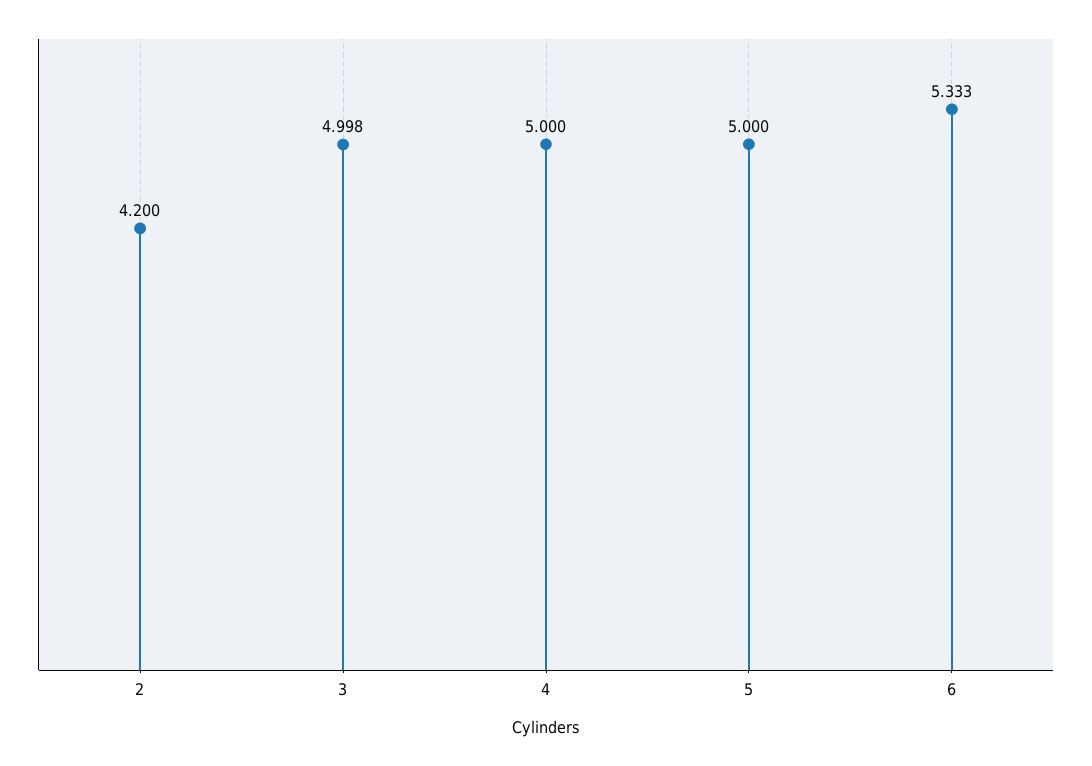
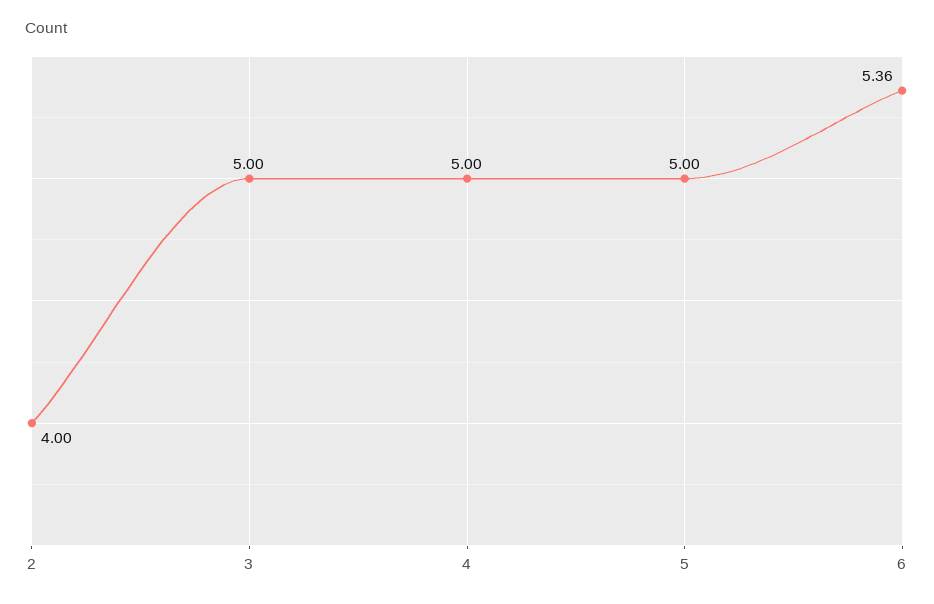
  {
-   "2": 4.2,
+   "2": 4,
-   "3": 4.998,
+   "3": 5,
    "4": 5,
    "5": 5,
-   "6": 5.333
+   "6": 5.36
  }

